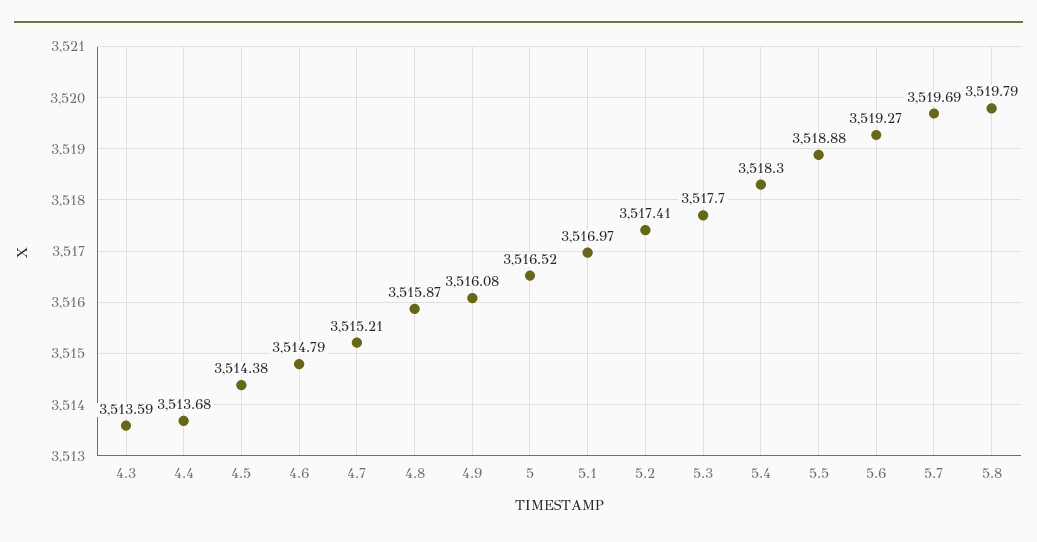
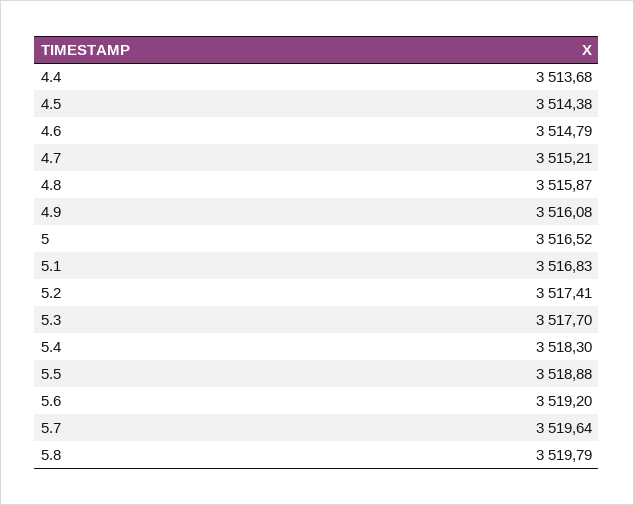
  {
-   "4.3": 3513.59,
    "4.4": 3513.68,
    "4.5": 3514.38,
    "4.6": 3514.79,
    "4.7": 3515.21,
    "4.8": 3515.87,
    "4.9": 3516.08,
    "5": 3516.52,
-   "5.1": 3516.97,
+   "5.1": 3516.83,
    "5.2": 3517.41,
    "5.3": 3517.7,
    "5.4": 3518.3,
    "5.5": 3518.88,
-   "5.6": 3519.27,
+   "5.6": 3519.2,
-   "5.7": 3519.69,
+   "5.7": 3519.64,
    "5.8": 3519.79
  }

